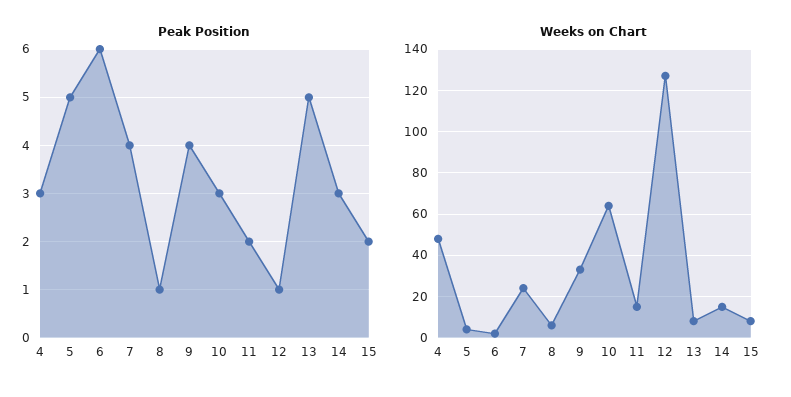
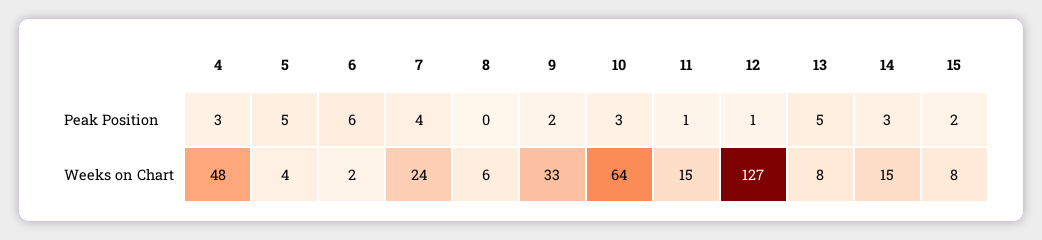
  {
    "Peak Position": {
      "4": 3,
      "5": 5,
      "6": 6,
      "7": 4,
-     "8": 1,
+     "8": 0,
-     "9": 4,
+     "9": 2,
      "10": 3,
-     "11": 2,
+     "11": 1,
      "12": 1,
      "13": 5,
      "14": 3,
      "15": 2
    },
    "Weeks on Chart": {
      "4": 48,
      "5": 4,
      "6": 2,
      "7": 24,
      "8": 6,
      "9": 33,
      "10": 64,
      "11": 15,
      "12": 127,
      "13": 8,
      "14": 15,
      "15": 8
    }
  }

